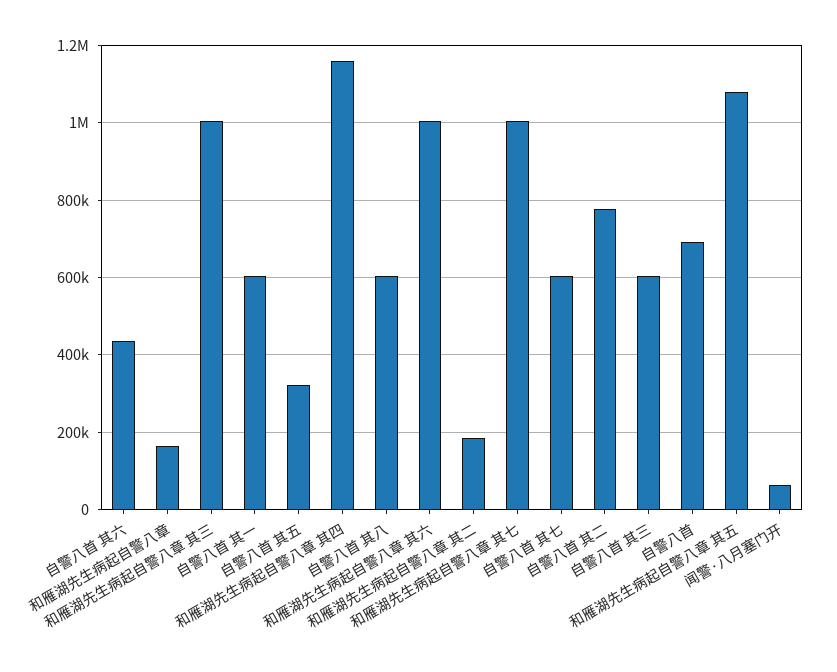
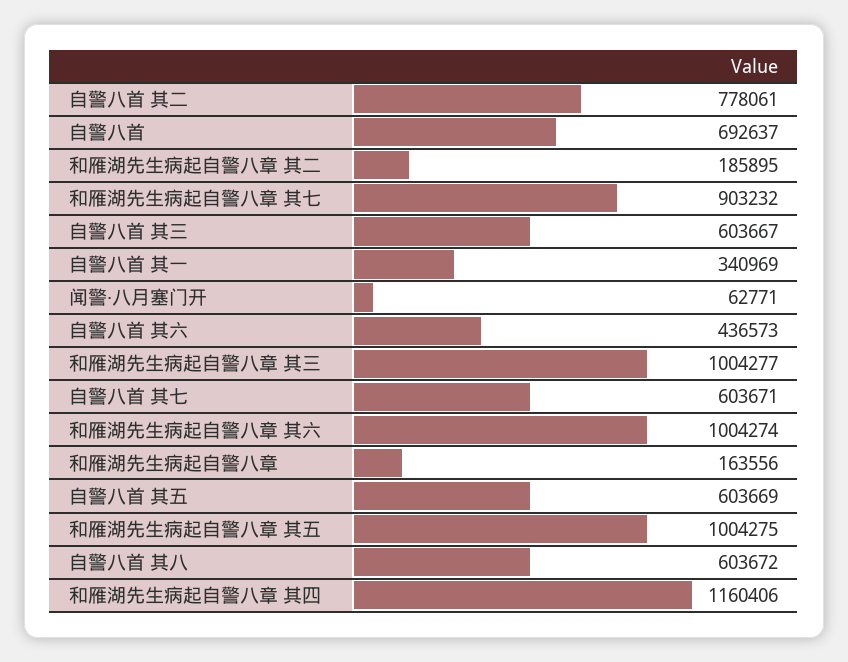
  {
    "自警八首 其六": 436573,
    "和雁湖先生病起自警八章": 163556,
    "和雁湖先生病起自警八章 其三": 1004277,
-   "自警八首 其一": 600000,
+   "自警八首 其一": 340969,
-   "自警八首 其五": 320000,
+   "自警八首 其五": 603669,
    "和雁湖先生病起自警八章 其四": 1160406,
    "自警八首 其八": 603672,
    "和雁湖先生病起自警八章 其六": 1004274,
    "和雁湖先生病起自警八章 其二": 185895,
-   "和雁湖先生病起自警八章 其七": 1000000,
+   "和雁湖先生病起自警八章 其七": 903232,
    "自警八首 其七": 603671,
    "自警八首 其二": 778061,
    "自警八首 其三": 603667,
    "自警八首": 692637,
-   "和雁湖先生病起自警八章 其五": 1080000,
+   "和雁湖先生病起自警八章 其五": 1004275,
    "闻警·八月塞门开": 62771
  }

